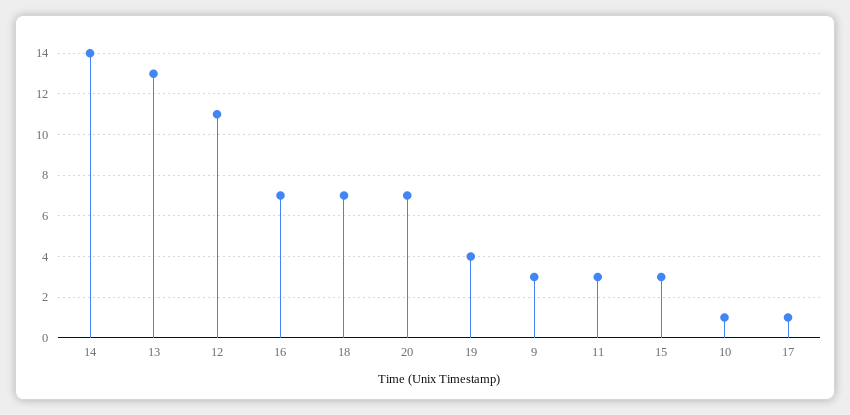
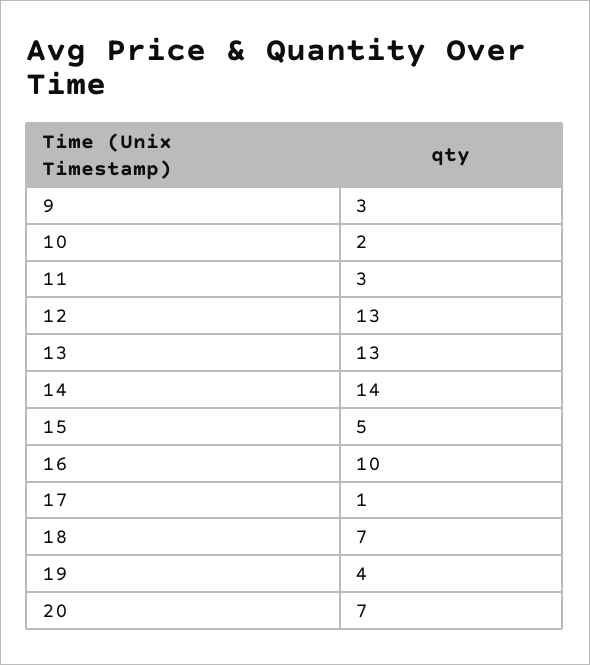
  {
    "14": 14,
    "13": 13,
-   "12": 11,
+   "12": 13,
-   "16": 7,
+   "16": 10,
    "18": 7,
    "20": 7,
    "19": 4,
    "9": 3,
    "11": 3,
-   "15": 3,
+   "15": 5,
-   "10": 1,
+   "10": 2,
    "17": 1
  }

